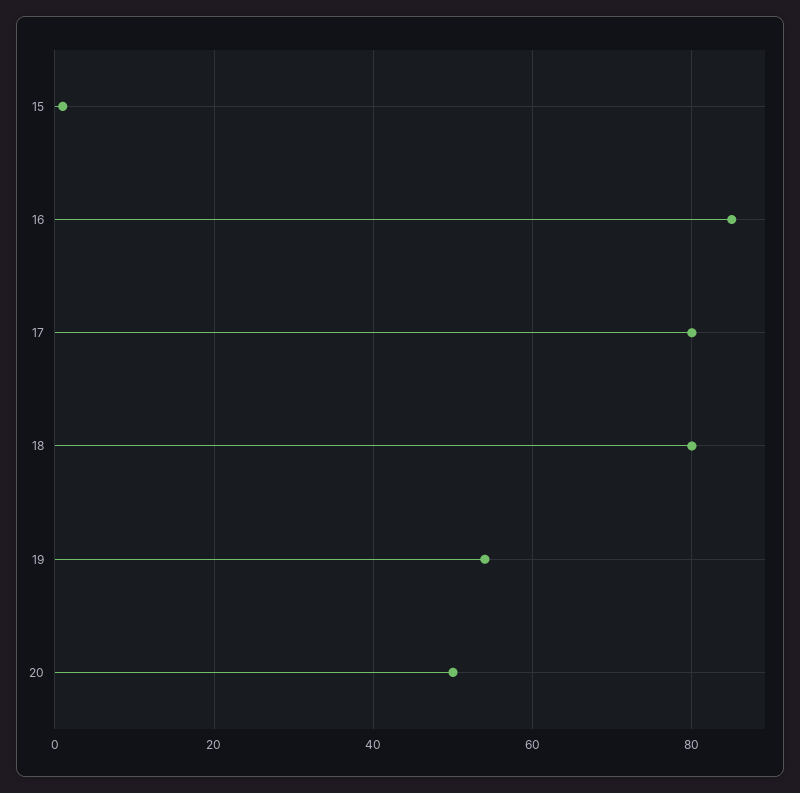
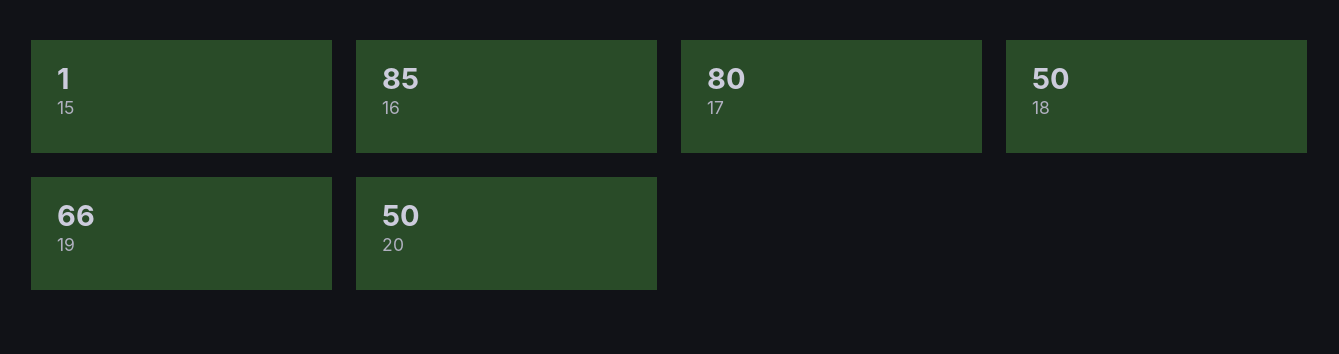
  {
    "15": 1,
    "16": 85,
    "17": 80,
-   "18": 80,
+   "18": 50,
-   "19": 55,
+   "19": 66,
    "20": 50
  }

